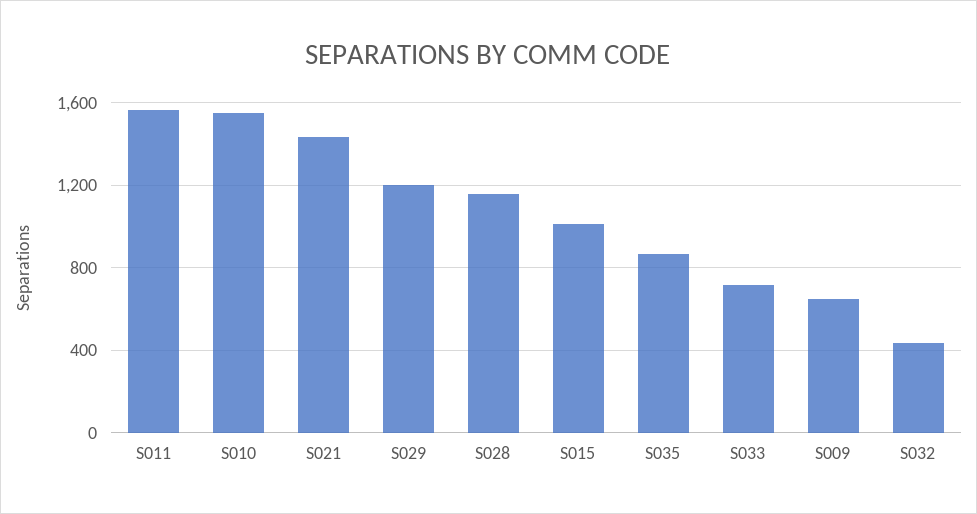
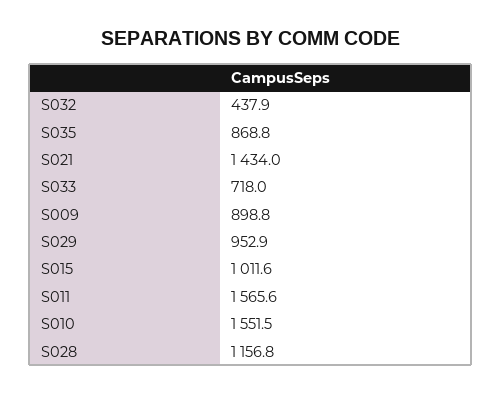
  {
    "S011": 1565.6,
    "S010": 1551.5,
    "S021": 1434,
-   "S029": 1200,
+   "S029": 952.9,
    "S028": 1156.8,
    "S015": 1011.6,
    "S035": 868.8,
    "S033": 718,
-   "S009": 650,
+   "S009": 898.8,
    "S032": 437.9
  }

